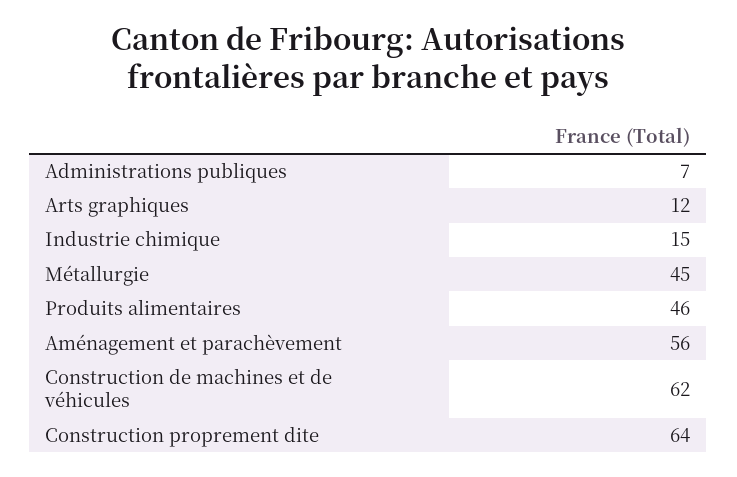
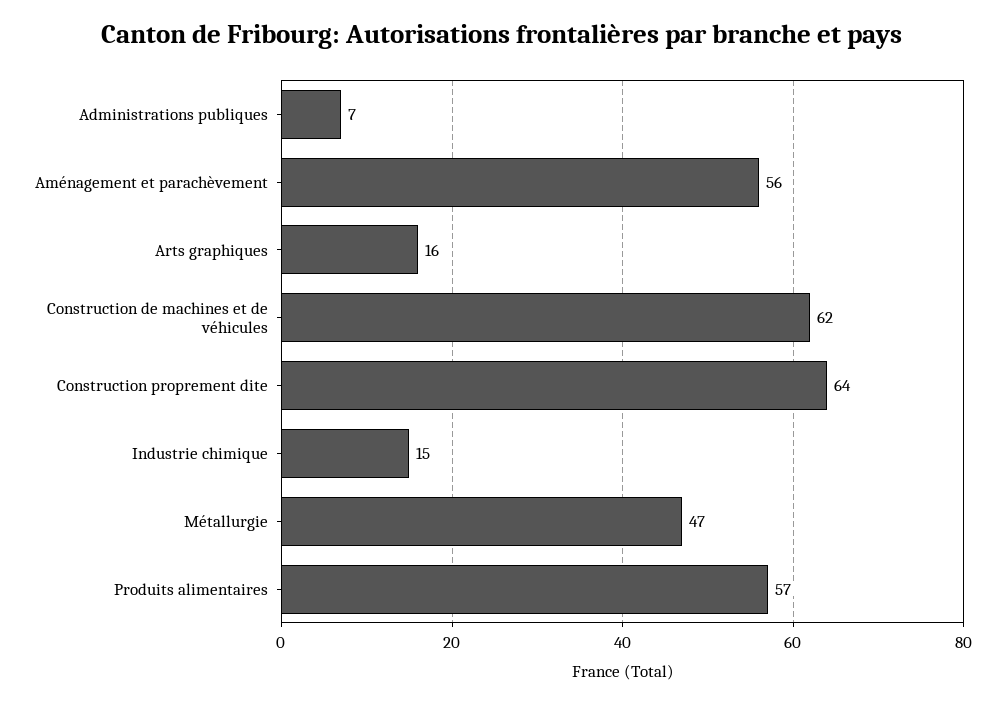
  {
    "Administrations publiques": 7,
-   "Arts graphiques": 12,
+   "Arts graphiques": 16,
    "Industrie chimique": 15,
-   "Métallurgie": 45,
+   "Métallurgie": 47,
-   "Produits alimentaires": 46,
+   "Produits alimentaires": 57,
    "Aménagement et parachèvement": 56,
    "Construction de machines et de véhicules": 62,
    "Construction proprement dite": 64
  }

